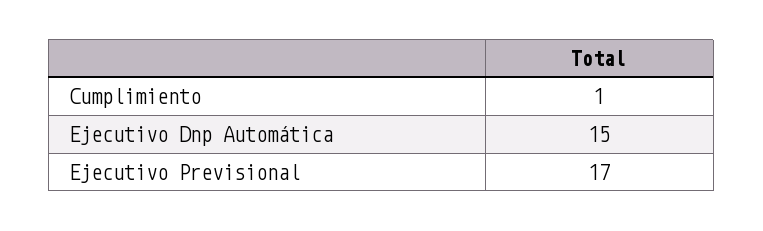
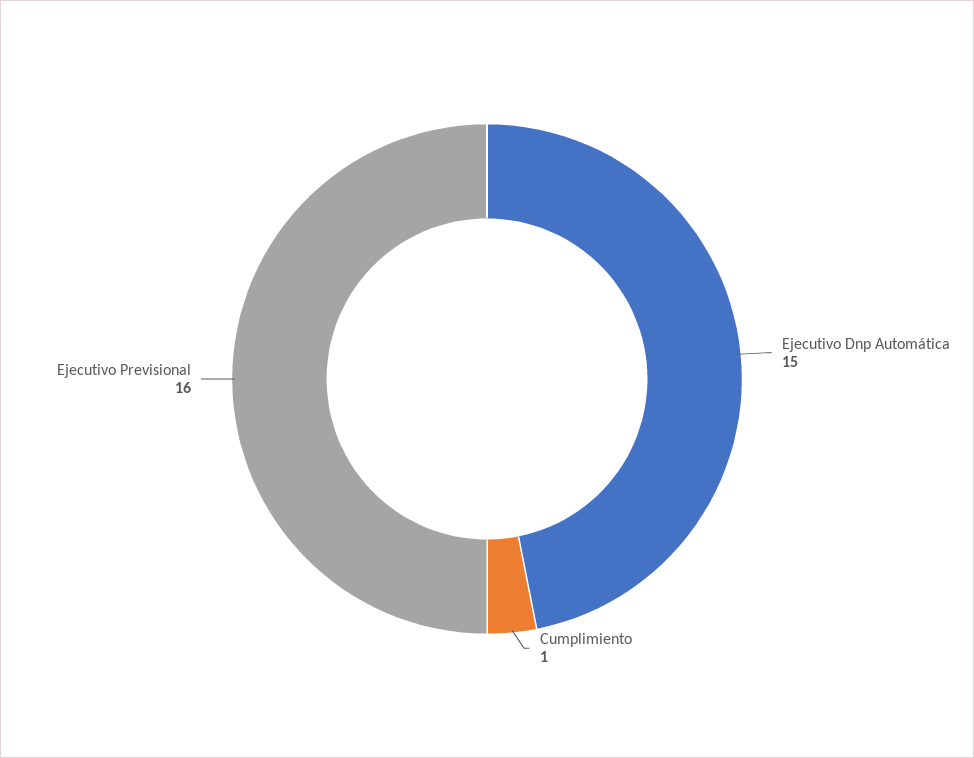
  {
    "Cumplimiento": 1,
    "Ejecutivo Dnp Automática": 15,
-   "Ejecutivo Previsional": 17
+   "Ejecutivo Previsional": 16
  }

